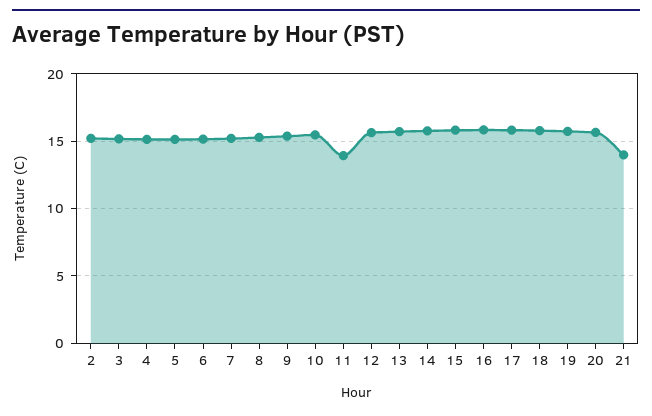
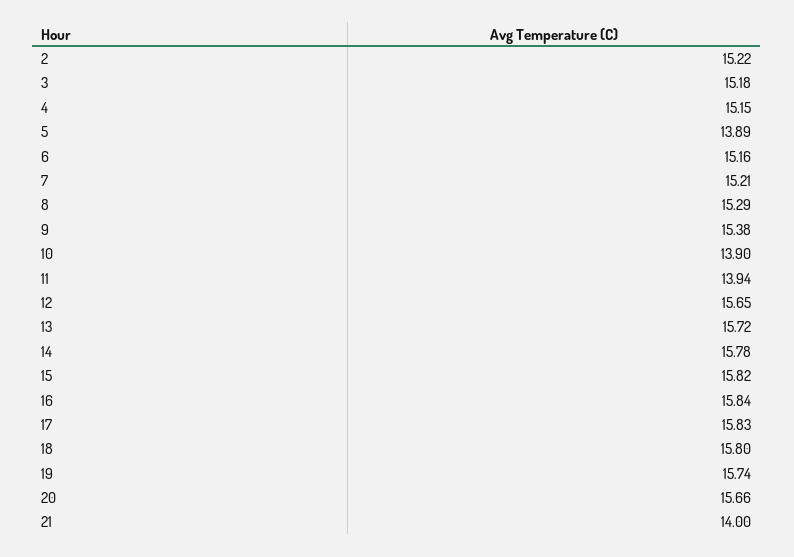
  {
    "2": 15.22,
    "3": 15.18,
    "4": 15.15,
-   "5": 15,
+   "5": 13.89,
    "6": 15.16,
    "7": 15.21,
    "8": 15.29,
    "9": 15.38,
-   "10": 15.5,
+   "10": 13.9,
    "11": 13.94,
    "12": 15.65,
    "13": 15.72,
    "14": 15.78,
    "15": 15.82,
    "16": 15.84,
    "17": 15.83,
    "18": 15.8,
    "19": 15.74,
    "20": 15.66,
    "21": 14
  }

